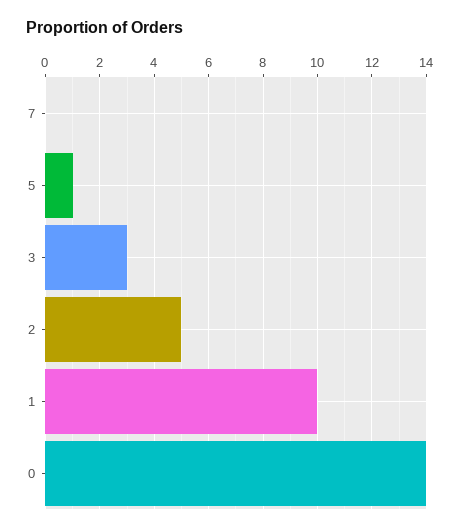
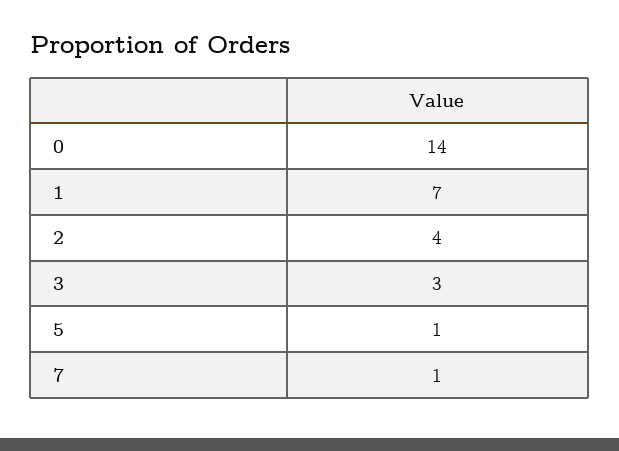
  {
-   "7": 0,
+   "7": 1,
    "5": 1,
    "3": 3,
-   "2": 5,
+   "2": 4,
-   "1": 10,
+   "1": 7,
    "0": 14
  }

